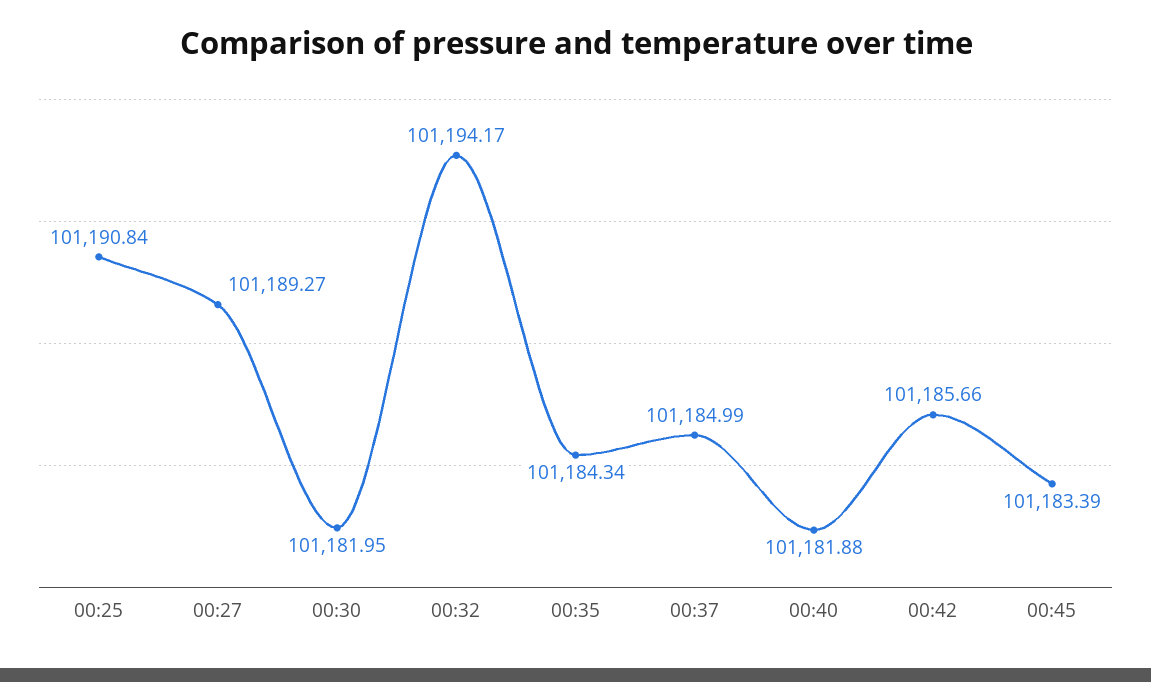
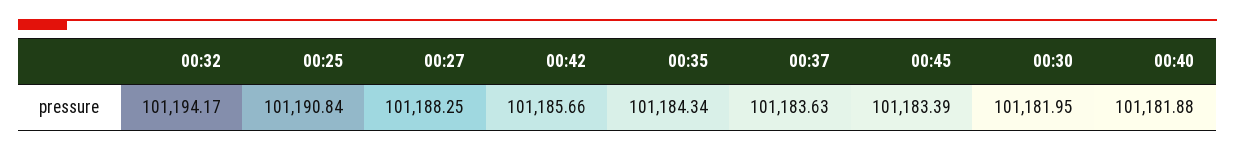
  {
    "00:25": 101190.84,
-   "00:27": 101189.27,
+   "00:27": 101188.25,
    "00:30": 101181.95,
    "00:32": 101194.17,
    "00:35": 101184.34,
-   "00:37": 101184.99,
+   "00:37": 101183.63,
    "00:40": 101181.88,
    "00:42": 101185.66,
    "00:45": 101183.39
  }

